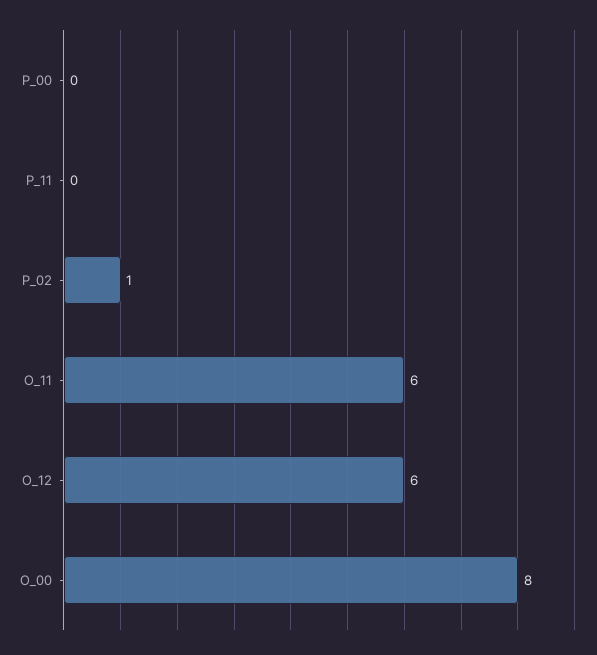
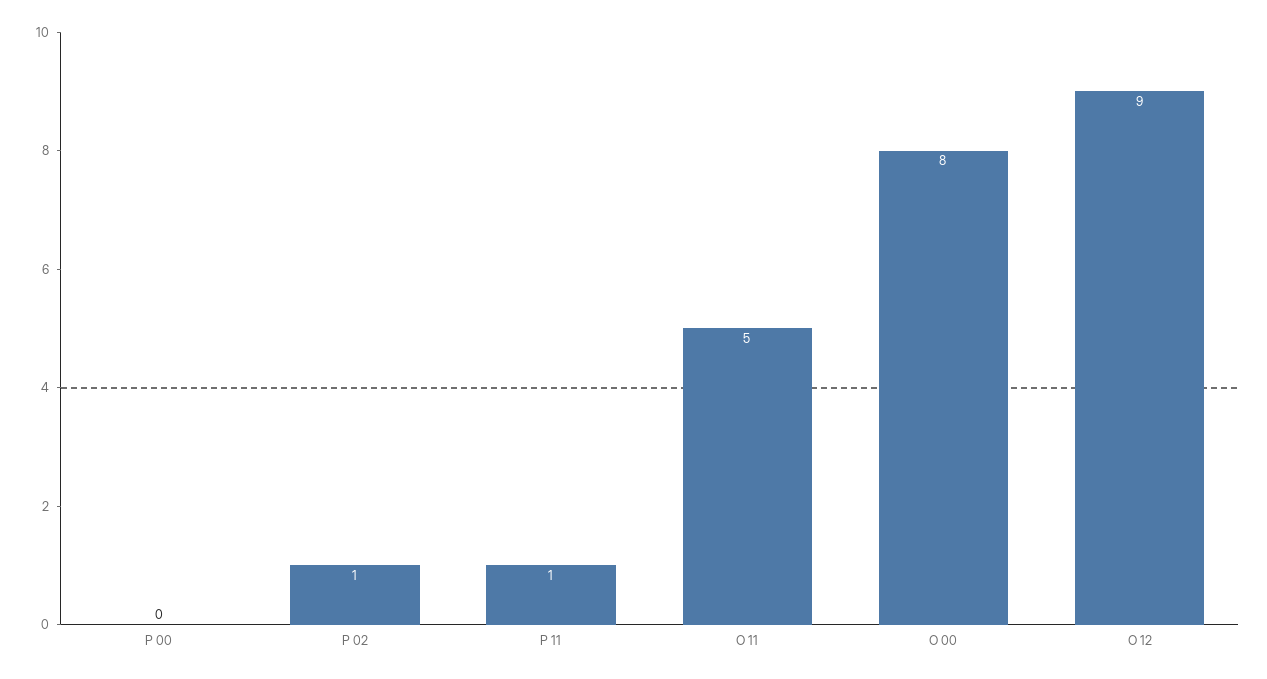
  {
    "P_00": 0,
-   "P_11": 0,
+   "P_11": 1,
    "P_02": 1,
-   "O_11": 6,
+   "O_11": 5,
-   "O_12": 6,
+   "O_12": 9,
    "O_00": 8
  }

